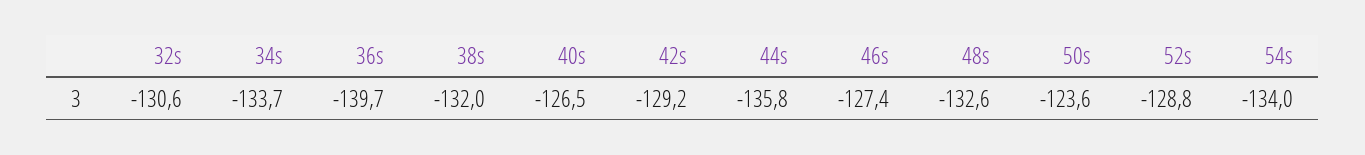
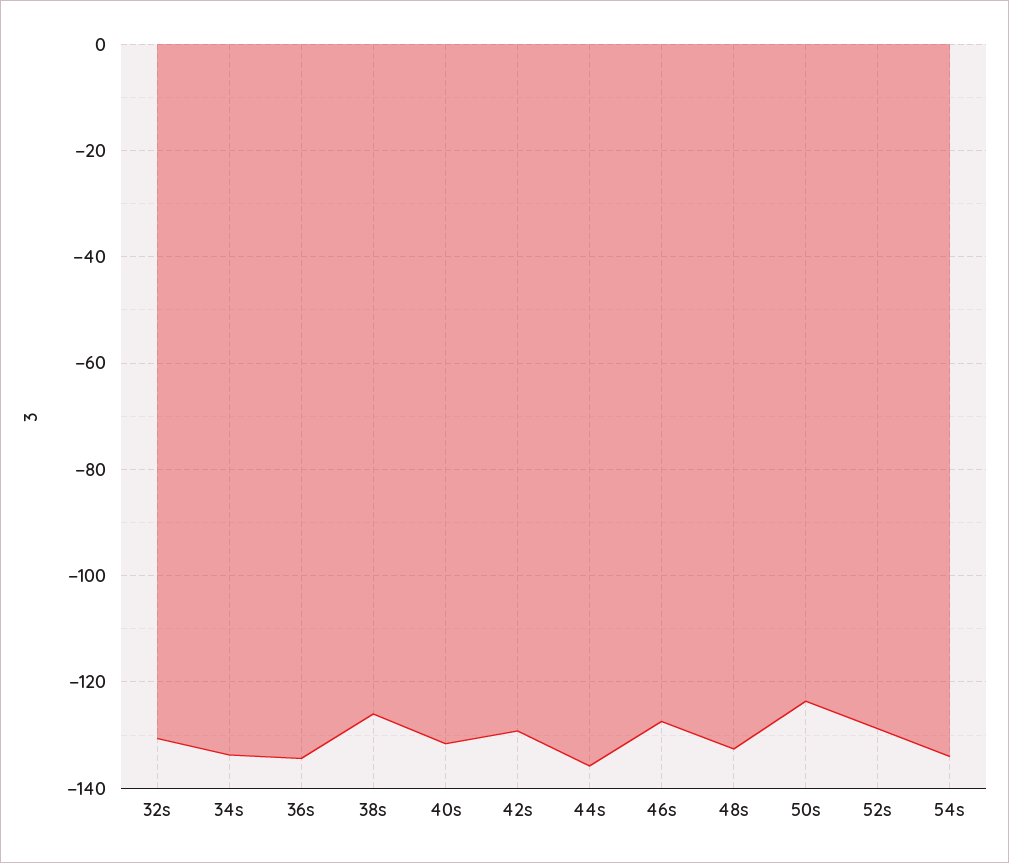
  {
    "32s": -130.6,
    "34s": -133.7,
-   "36s": -139.7,
+   "36s": -134,
-   "38s": -132,
+   "38s": -126,
-   "40s": -126.5,
+   "40s": -132,
    "42s": -129.2,
    "44s": -135.8,
    "46s": -127.4,
    "48s": -132.6,
    "50s": -123.6,
    "52s": -128.8,
    "54s": -134
  }

